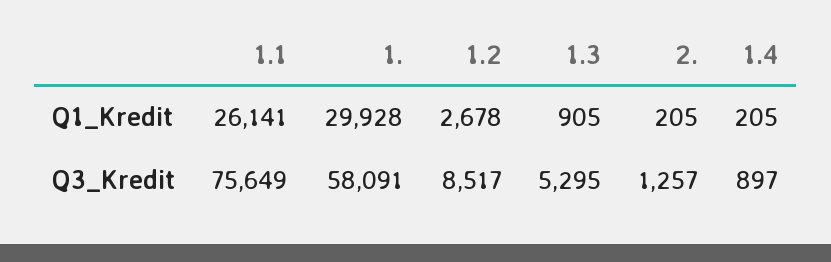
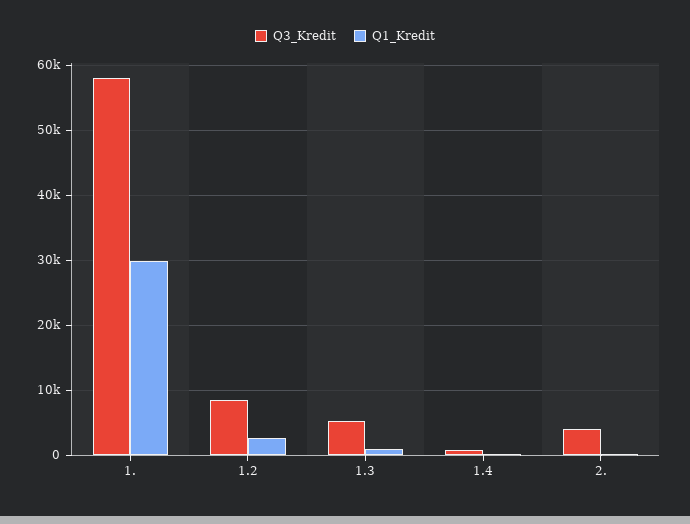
  {
    "Q1_Kredit": {
-     "1.1": 26141,
      "1.": 29928,
      "1.2": 2678,
      "1.3": 905,
      "2.": 205,
      "1.4": 205
    },
    "Q3_Kredit": {
-     "1.1": 75649,
      "1.": 58091,
      "1.2": 8517,
      "1.3": 5295,
-     "2.": 1257,
+     "2.": 4000,
      "1.4": 897
    }
  }

